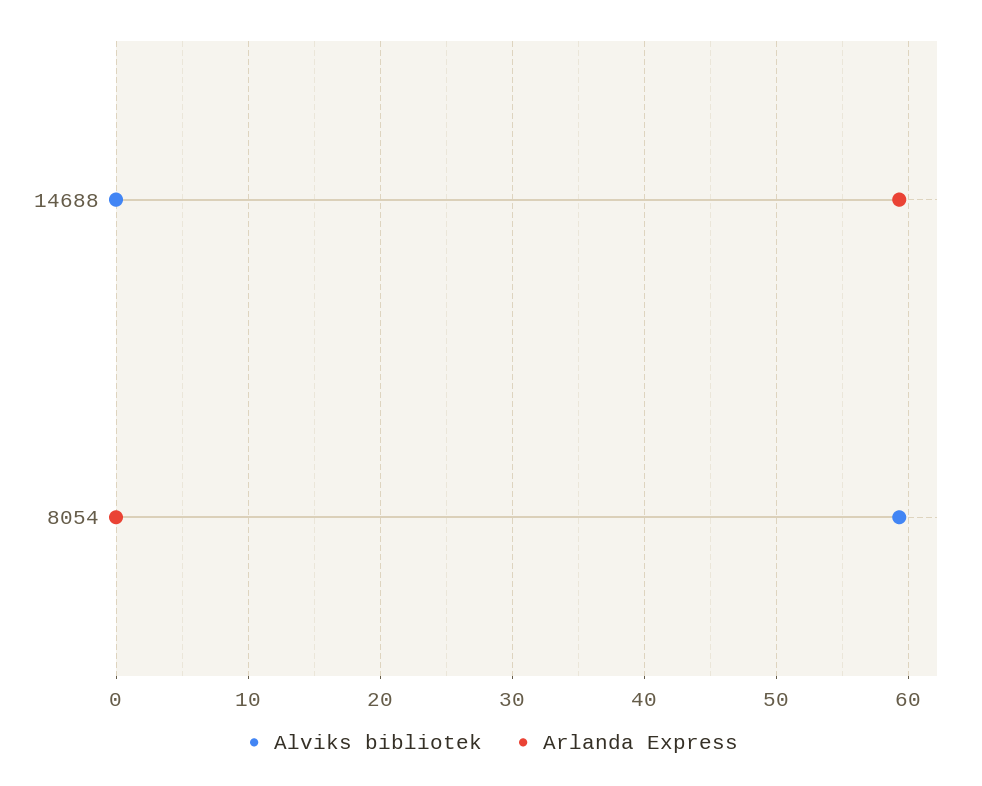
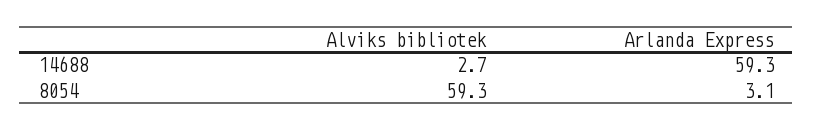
  {
    "Alviks bibliotek": {
-     "14688": 0,
+     "14688": 2.7,
      "8054": 59.3
    },
    "Arlanda Express": {
      "14688": 59.3,
-     "8054": 0
+     "8054": 3.1
    }
  }

